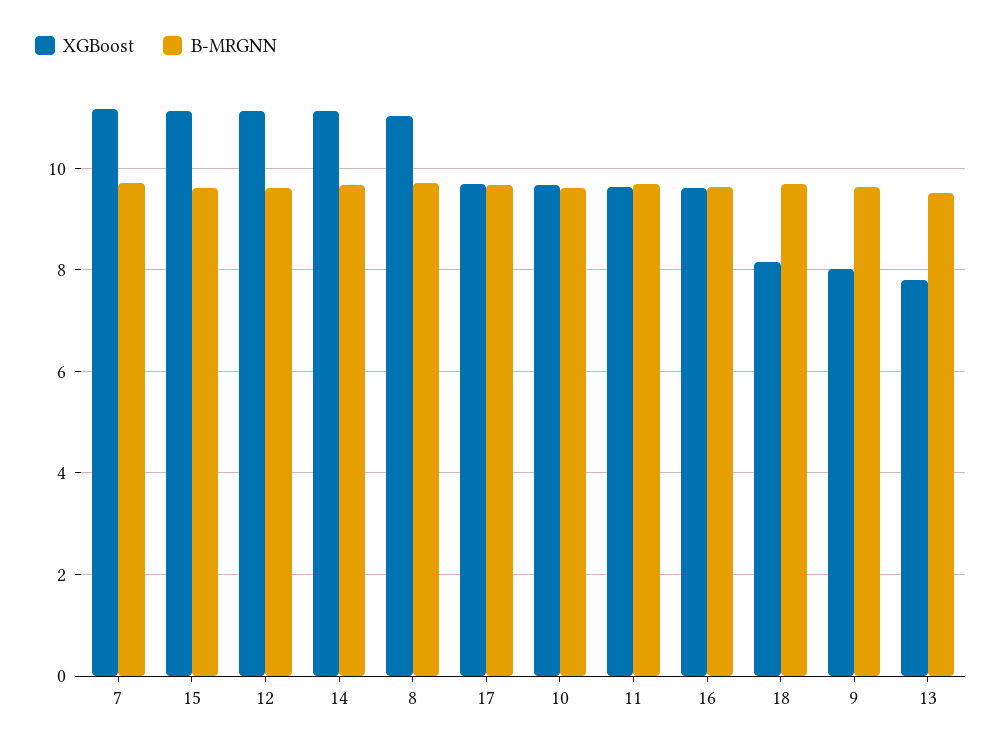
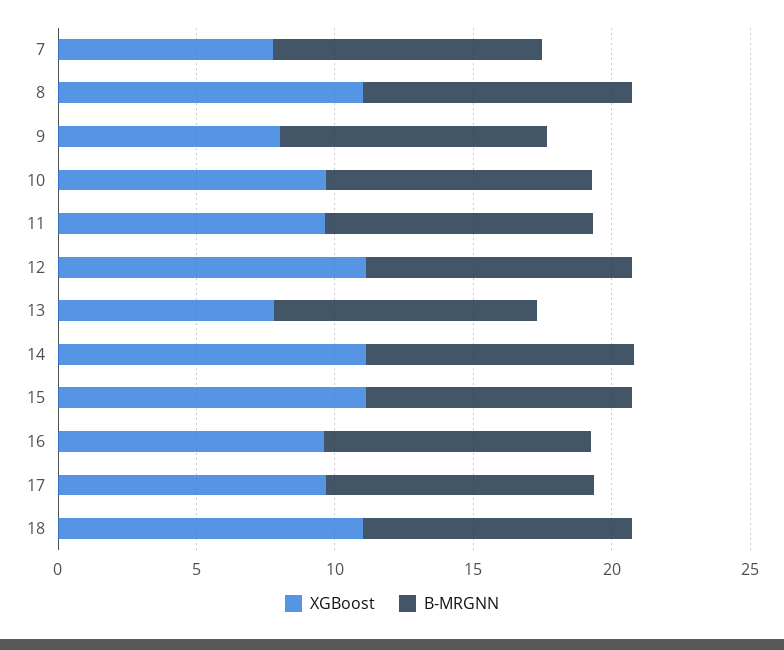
  {
    "XGBoost": {
-     "7": 11.2,
+     "7": 8,
      "15": 11.2,
      "12": 11.2,
      "14": 11.2,
      "8": 11,
      "17": 9.6,
      "10": 9.6,
      "11": 9.6,
      "16": 9.6,
-     "18": 8.2,
+     "18": 11,
      "9": 8,
      "13": 7.8
    },
    "B-MRGNN": {
      "7": 9.8,
      "15": 9.6,
      "12": 9.6,
      "14": 9.6,
      "8": 9.8,
      "17": 9.6,
      "10": 9.6,
      "11": 9.6,
      "16": 9.6,
      "18": 9.6,
      "9": 9.6,
      "13": 9.6
    }
  }

